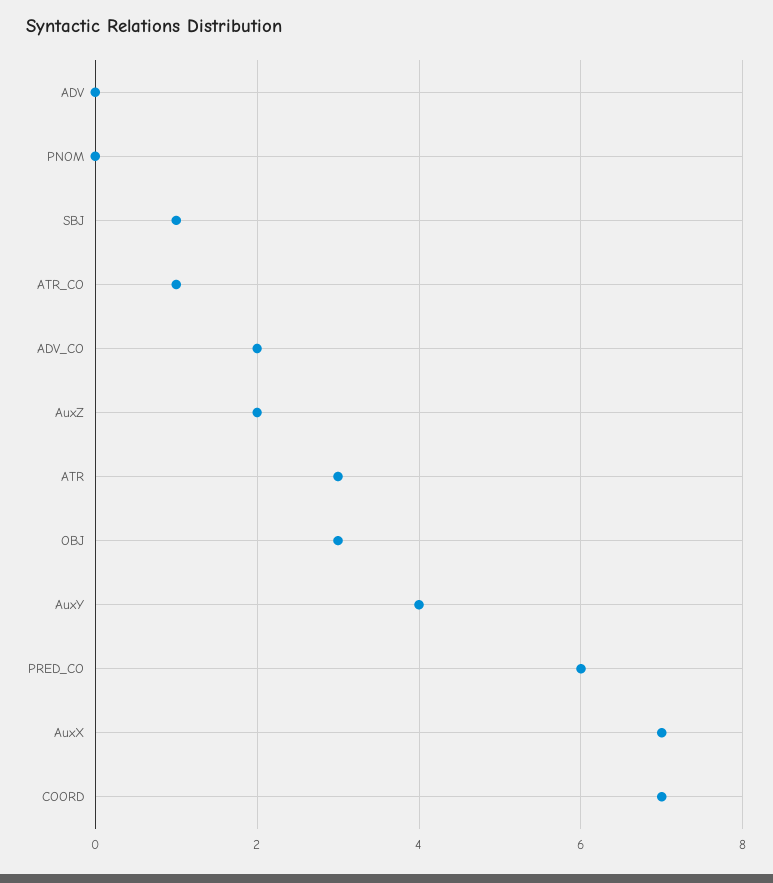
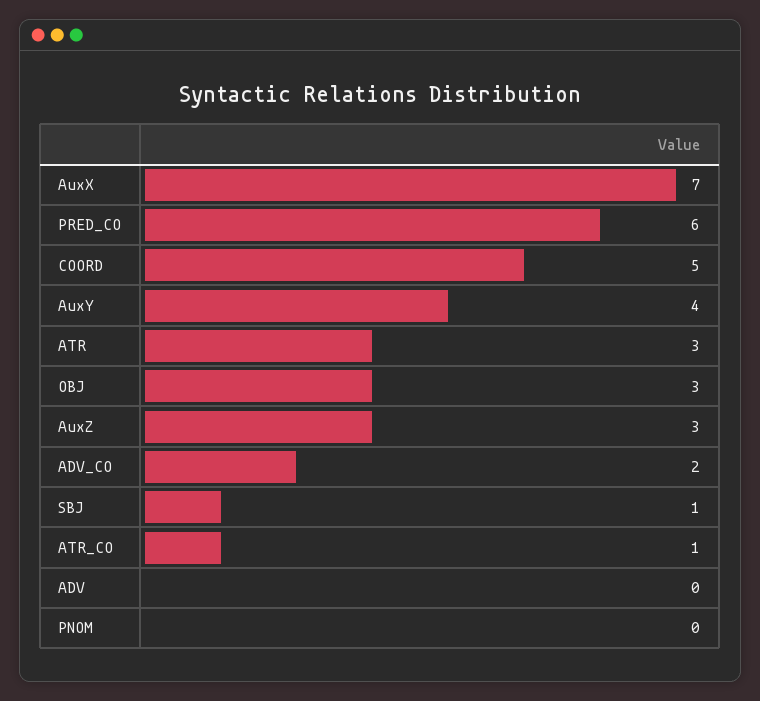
  {
    "ADV": 0,
    "PNOM": 0,
    "SBJ": 1,
    "ATR_CO": 1,
    "ADV_CO": 2,
-   "AuxZ": 2,
+   "AuxZ": 3,
    "ATR": 3,
    "OBJ": 3,
    "AuxY": 4,
    "PRED_CO": 6,
    "AuxX": 7,
-   "COORD": 7
+   "COORD": 5
  }

